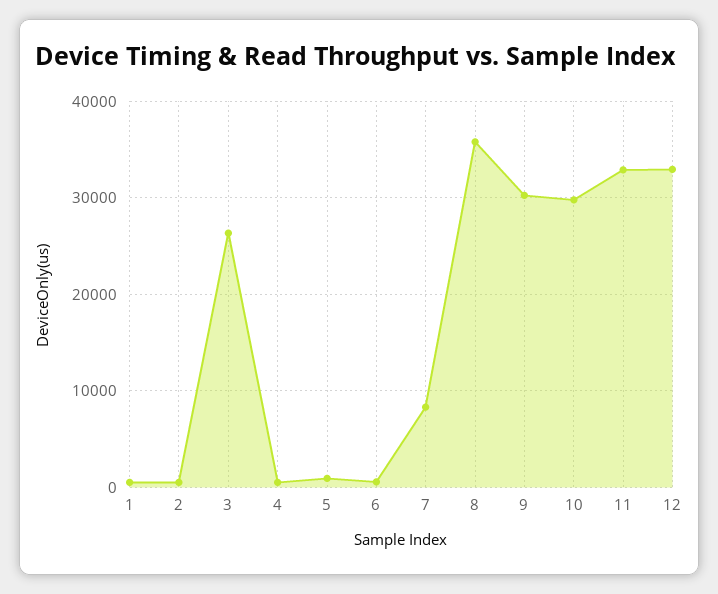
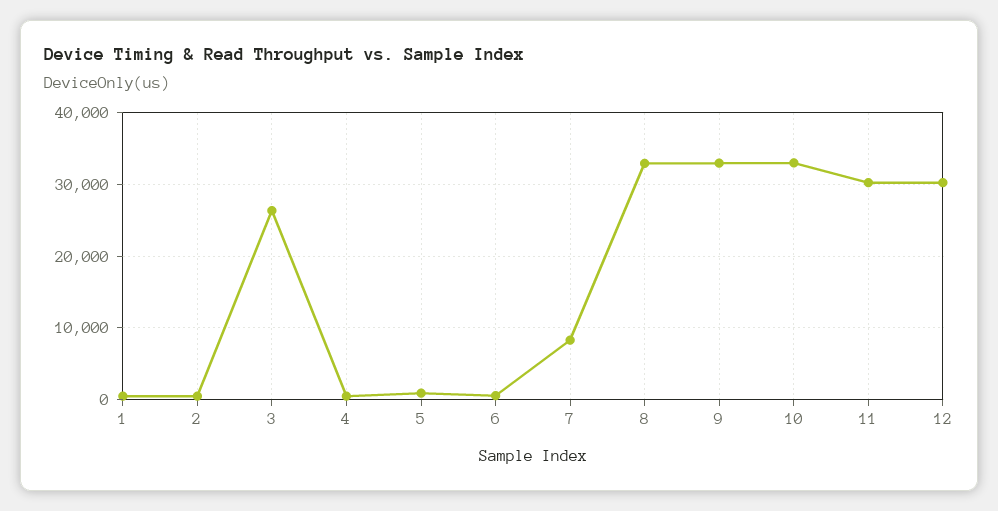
  {
    "1": 1000,
    "2": 1000,
    "3": 26000,
    "4": 1000,
    "5": 1000,
    "6": 1000,
    "7": 8000,
-   "8": 36000,
+   "8": 33000,
-   "9": 30000,
+   "9": 33000,
-   "10": 30000,
+   "10": 33000,
-   "11": 33000,
+   "11": 30000,
-   "12": 33000
+   "12": 30000
  }

